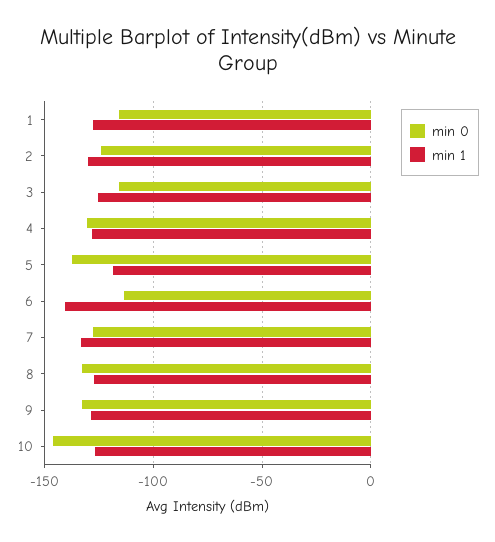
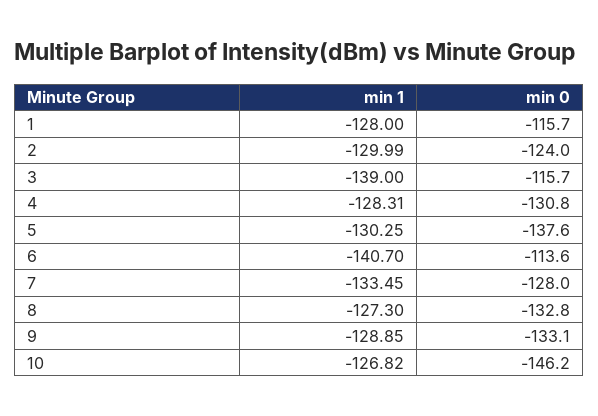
  {
    "min 0": {
      "1": -115.7,
      "2": -124,
      "3": -115.7,
      "4": -130.8,
      "5": -137.6,
      "6": -113.6,
      "7": -128,
      "8": -132.8,
      "9": -133.1,
      "10": -146.2
    },
    "min 1": {
      "1": -128,
      "2": -129.99,
-     "3": -125,
+     "3": -139,
      "4": -128.31,
-     "5": -120,
+     "5": -130.25,
      "6": -140.7,
      "7": -133.45,
      "8": -127.3,
      "9": -128.85,
      "10": -126.82
    }
  }

